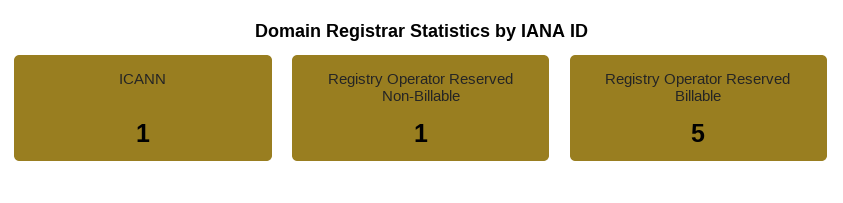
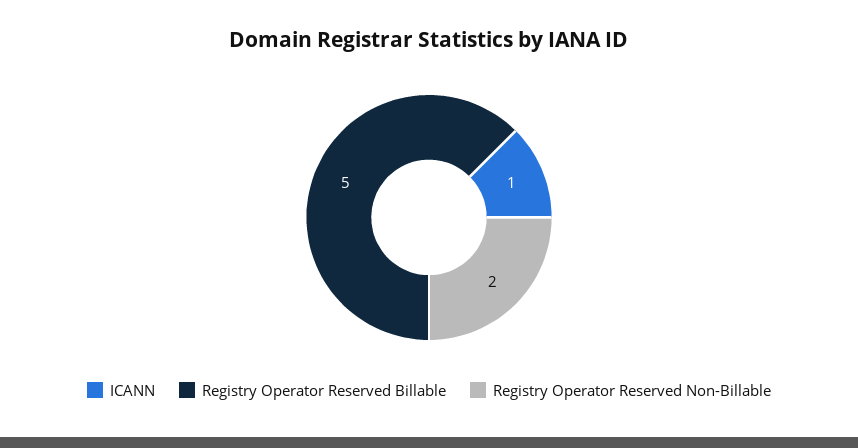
  {
    "ICANN": 1,
-   "Registry Operator Reserved Non-Billable": 1,
+   "Registry Operator Reserved Non-Billable": 2,
    "Registry Operator Reserved Billable": 5
  }

